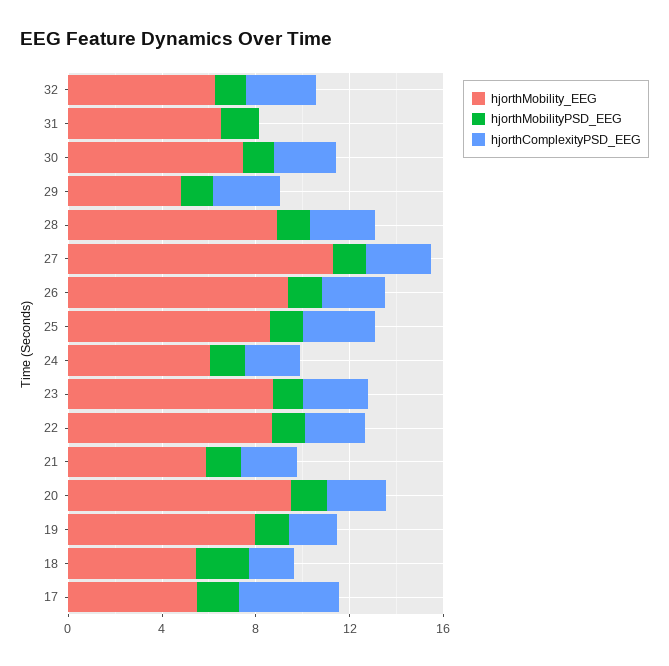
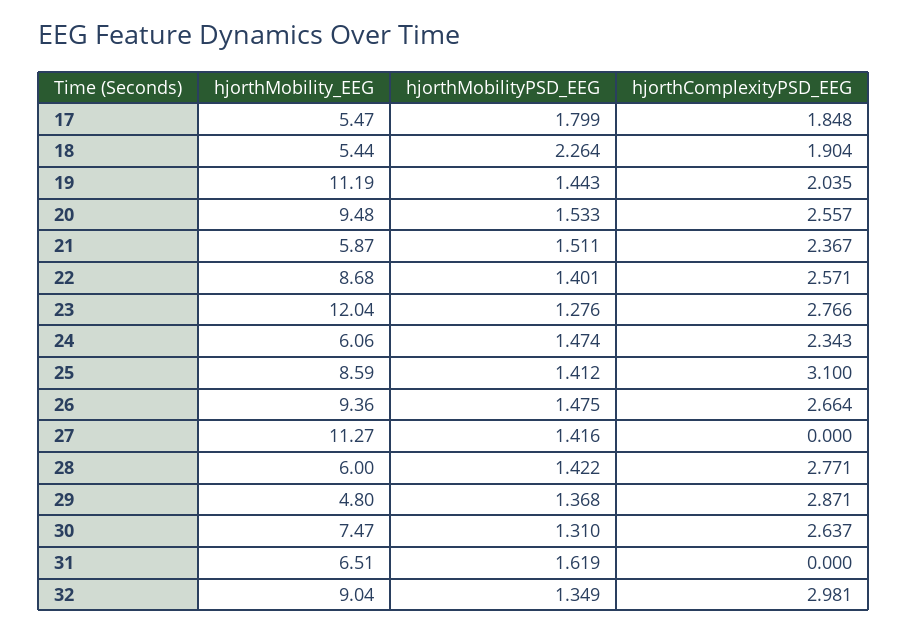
  {
    "hjorthMobility_EEG": {
-     "32": 6,
+     "32": 9.04,
      "31": 6.51,
      "30": 7.47,
      "29": 4.8,
-     "28": 9,
+     "28": 6,
      "27": 11.27,
      "26": 9.36,
      "25": 8.59,
      "24": 6.06,
-     "23": 9,
+     "23": 12.04,
      "22": 8.68,
      "21": 5.87,
      "20": 9.48,
-     "19": 8,
+     "19": 11.19,
      "18": 5.44,
      "17": 5.47
    },
    "hjorthMobilityPSD_EEG": {
      "32": 1.349,
      "31": 1.619,
      "30": 1.31,
      "29": 1.368,
      "28": 1.422,
      "27": 1.416,
      "26": 1.475,
      "25": 1.412,
      "24": 1.474,
      "23": 1.276,
      "22": 1.401,
      "21": 1.511,
      "20": 1.533,
      "19": 1.443,
      "18": 2.264,
      "17": 1.799
    },
    "hjorthComplexityPSD_EEG": {
      "32": 2.981,
      "31": 0,
      "30": 2.637,
      "29": 2.871,
      "28": 2.771,
-     "27": 3,
+     "27": 0,
      "26": 2.664,
      "25": 3.1,
      "24": 2.343,
      "23": 2.766,
      "22": 2.571,
      "21": 2.367,
      "20": 2.557,
      "19": 2.035,
      "18": 1.904,
-     "17": 4
+     "17": 1.848
    }
  }

